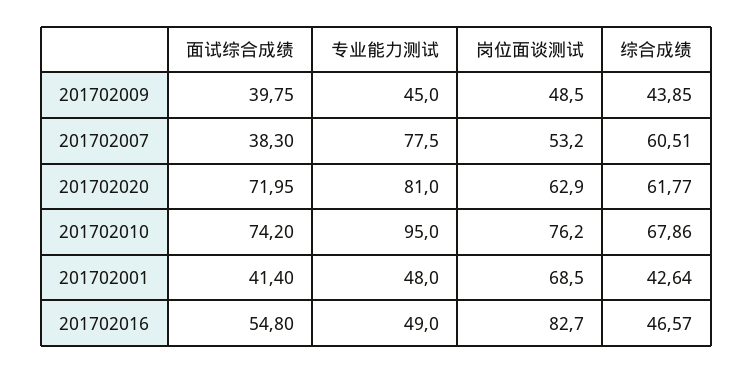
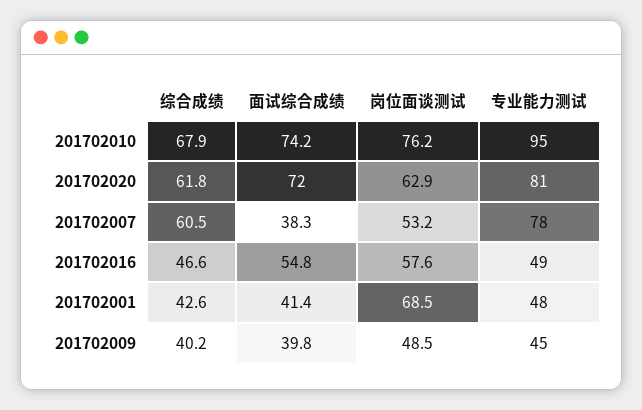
  {
    "面试综合成绩": {
      "201702009": 39.75,
      "201702007": 38.3,
      "201702020": 71.95,
      "201702010": 74.2,
      "201702001": 41.4,
      "201702016": 54.8
    },
    "专业能力测试": {
      "201702009": 45,
      "201702007": 77.5,
      "201702020": 81,
      "201702010": 95,
      "201702001": 48,
      "201702016": 49
    },
    "岗位面谈测试": {
      "201702009": 48.5,
      "201702007": 53.2,
      "201702020": 62.9,
      "201702010": 76.2,
      "201702001": 68.5,
-     "201702016": 82.7
+     "201702016": 57.6
    },
    "综合成绩": {
-     "201702009": 43.85,
+     "201702009": 40.2,
      "201702007": 60.51,
      "201702020": 61.77,
      "201702010": 67.86,
      "201702001": 42.64,
      "201702016": 46.57
    }
  }

